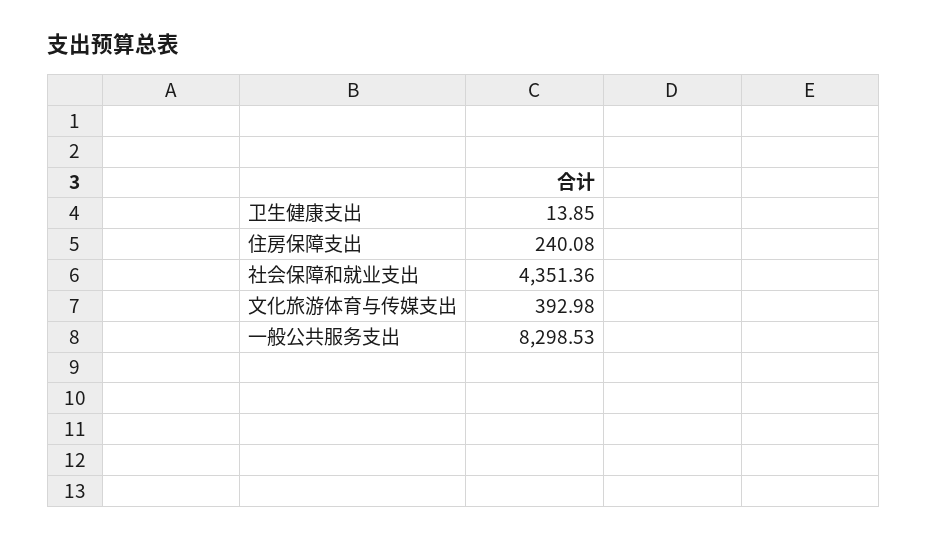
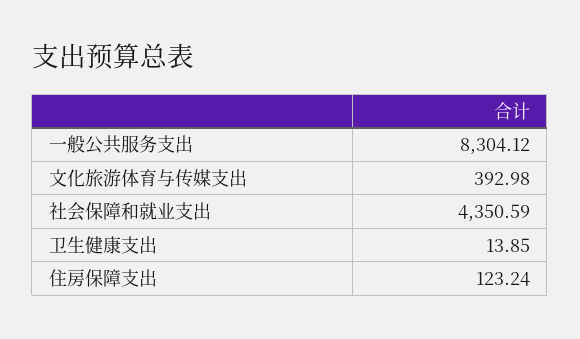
  {
    "卫生健康支出": 13.85,
-   "住房保障支出": 240.08,
+   "住房保障支出": 123.24,
-   "社会保障和就业支出": 4351.36,
+   "社会保障和就业支出": 4350.59,
    "文化旅游体育与传媒支出": 392.98,
-   "一般公共服务支出": 8298.53
+   "一般公共服务支出": 8304.12
  }

